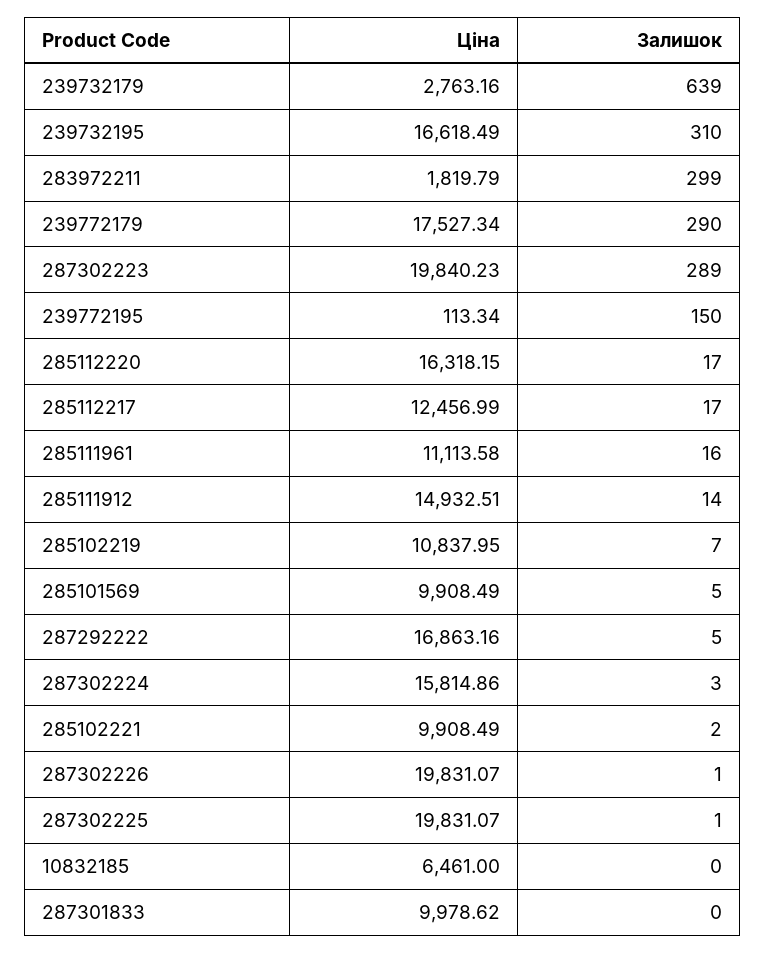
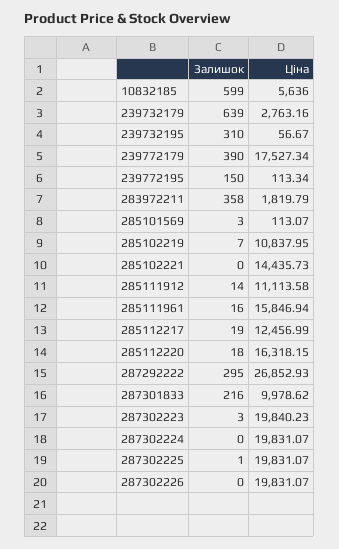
  {
    "Ціна": {
      "239732179": 2763.16,
-     "239732195": 16618.49,
+     "239732195": 56.67,
      "283972211": 1819.79,
      "239772179": 17527.34,
      "287302223": 19840.23,
      "239772195": 113.34,
      "285112220": 16318.15,
      "285112217": 12456.99,
-     "285111961": 11113.58,
+     "285111961": 15846.94,
-     "285111912": 14932.51,
+     "285111912": 11113.58,
      "285102219": 10837.95,
-     "285101569": 9908.49,
+     "285101569": 113.07,
-     "287292222": 16863.16,
+     "287292222": 26852.93,
-     "287302224": 15814.86,
+     "287302224": 19831.07,
-     "285102221": 9908.49,
+     "285102221": 14435.73,
      "287302226": 19831.07,
      "287302225": 19831.07,
-     "10832185": 6461,
+     "10832185": 5636,
      "287301833": 9978.62
    },
    "Залишок": {
      "239732179": 639,
      "239732195": 310,
-     "283972211": 299,
+     "283972211": 358,
-     "239772179": 290,
+     "239772179": 390,
-     "287302223": 289,
+     "287302223": 3,
      "239772195": 150,
-     "285112220": 17,
+     "285112220": 18,
-     "285112217": 17,
+     "285112217": 19,
      "285111961": 16,
      "285111912": 14,
      "285102219": 7,
-     "285101569": 5,
+     "285101569": 3,
-     "287292222": 5,
+     "287292222": 295,
-     "287302224": 3,
+     "287302224": 0,
-     "285102221": 2,
+     "285102221": 0,
-     "287302226": 1,
+     "287302226": 0,
      "287302225": 1,
-     "10832185": 0,
+     "10832185": 599,
-     "287301833": 0
+     "287301833": 216
    }
  }

